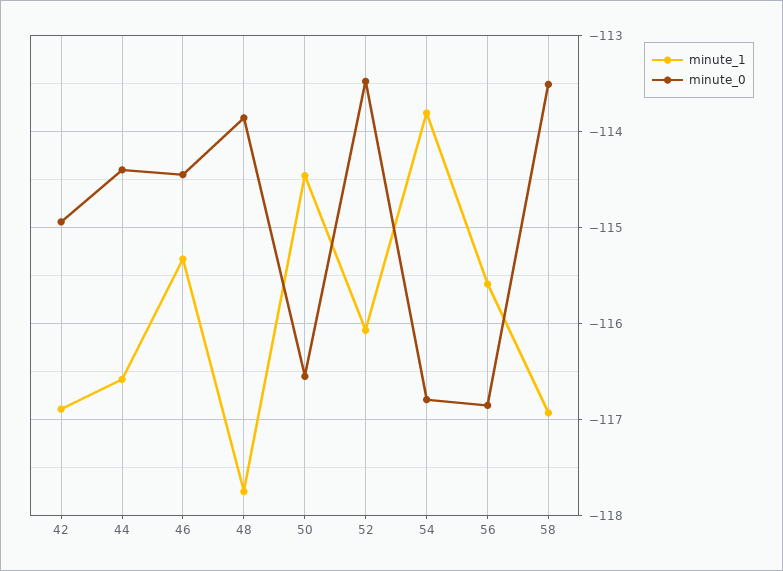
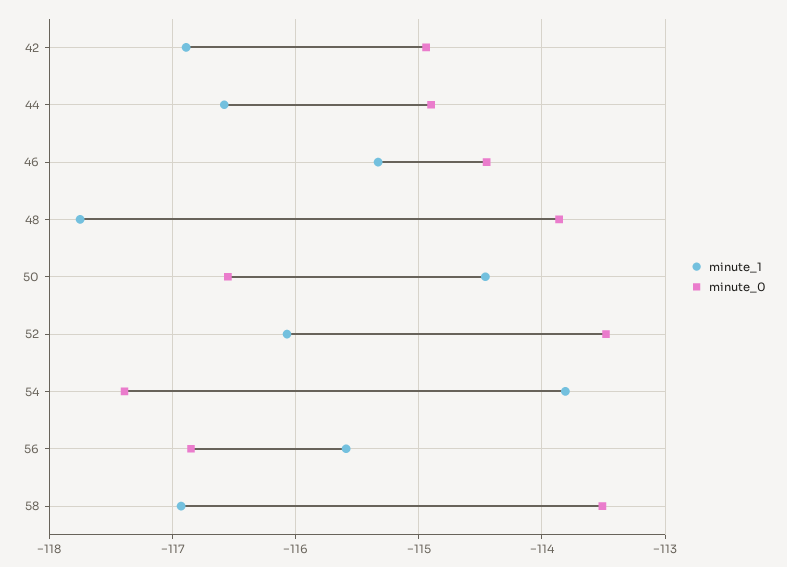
  {
    "minute_1": {
      "42": -116.9,
      "44": -116.6,
      "46": -115.3,
      "48": -117.8,
      "50": -114.5,
      "52": -116.1,
      "54": -113.8,
      "56": -115.6,
      "58": -116.9
    },
    "minute_0": {
      "42": -114.9,
-     "44": -114.4,
+     "44": -114.9,
      "46": -114.5,
      "48": -113.9,
      "50": -116.6,
      "52": -113.5,
-     "54": -116.8,
+     "54": -117.4,
      "56": -116.9,
      "58": -113.5
    }
  }

